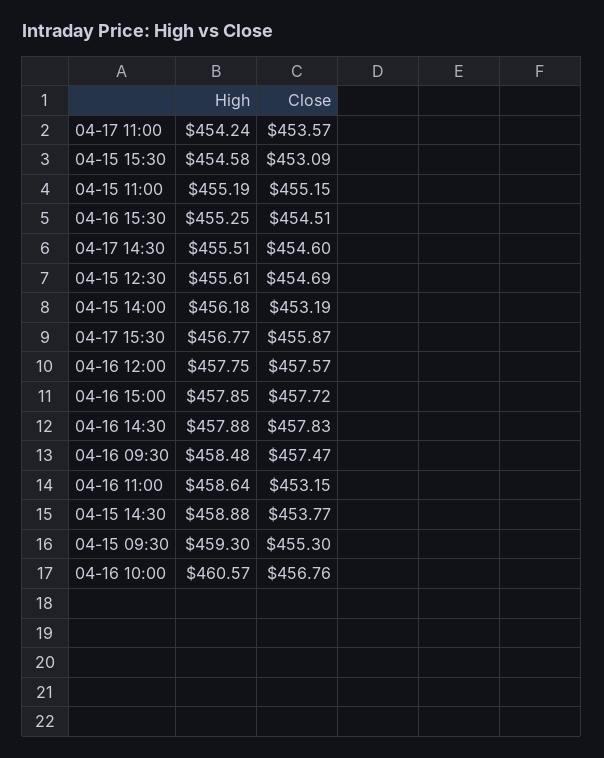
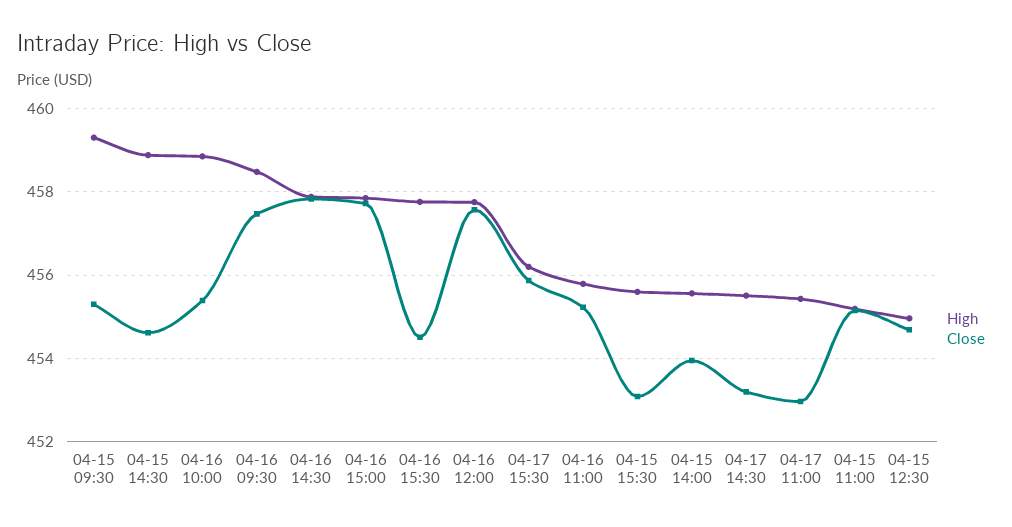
  {
    "High": {
-     "04-17 11:00": 454.24,
+     "04-17 11:00": 455.4,
-     "04-15 15:30": 454.58,
+     "04-15 15:30": 455.6,
      "04-15 11:00": 455.19,
-     "04-16 15:30": 455.25,
+     "04-16 15:30": 457.8,
      "04-17 14:30": 455.51,
-     "04-15 12:30": 455.61,
+     "04-15 12:30": 455,
-     "04-15 14:00": 456.18,
+     "04-15 14:00": 455.6,
-     "04-17 15:30": 456.77,
+     "04-17 15:30": 456.2,
      "04-16 12:00": 457.75,
      "04-16 15:00": 457.85,
      "04-16 14:30": 457.88,
      "04-16 09:30": 458.48,
-     "04-16 11:00": 458.64,
+     "04-16 11:00": 455.8,
      "04-15 14:30": 458.88,
      "04-15 09:30": 459.3,
-     "04-16 10:00": 460.57
+     "04-16 10:00": 458.8
    },
    "Close": {
-     "04-17 11:00": 453.57,
+     "04-17 11:00": 453,
      "04-15 15:30": 453.09,
      "04-15 11:00": 455.15,
      "04-16 15:30": 454.51,
-     "04-17 14:30": 454.6,
+     "04-17 14:30": 453.2,
      "04-15 12:30": 454.69,
-     "04-15 14:00": 453.19,
+     "04-15 14:00": 454,
      "04-17 15:30": 455.87,
      "04-16 12:00": 457.57,
      "04-16 15:00": 457.72,
      "04-16 14:30": 457.83,
      "04-16 09:30": 457.47,
-     "04-16 11:00": 453.15,
+     "04-16 11:00": 455.2,
-     "04-15 14:30": 453.77,
+     "04-15 14:30": 454.6,
      "04-15 09:30": 455.3,
-     "04-16 10:00": 456.76
+     "04-16 10:00": 455.4
    }
  }

